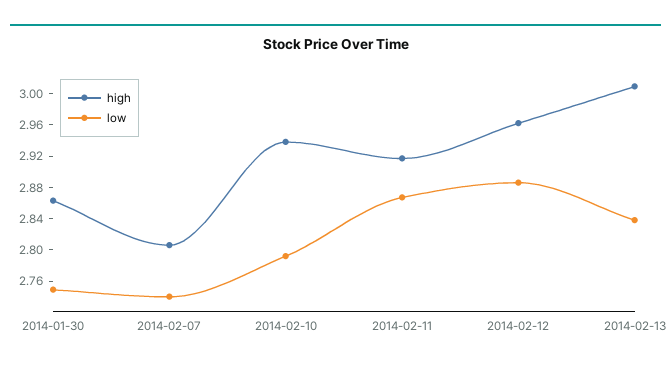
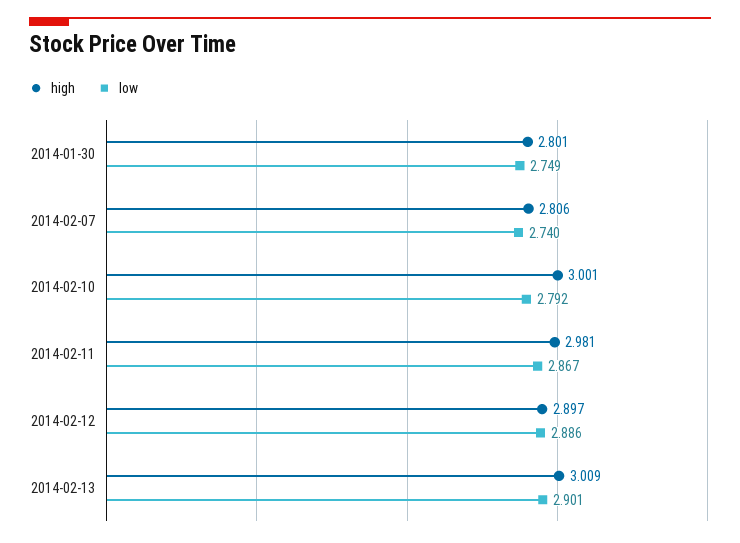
  {
    "high": {
-     "2014-01-30": 2.86,
+     "2014-01-30": 2.801,
      "2014-02-07": 2.806,
-     "2014-02-10": 2.94,
+     "2014-02-10": 3.001,
-     "2014-02-11": 2.92,
+     "2014-02-11": 2.981,
-     "2014-02-12": 2.96,
+     "2014-02-12": 2.897,
      "2014-02-13": 3.009
    },
    "low": {
      "2014-01-30": 2.749,
      "2014-02-07": 2.74,
      "2014-02-10": 2.792,
      "2014-02-11": 2.867,
      "2014-02-12": 2.886,
-     "2014-02-13": 2.84
+     "2014-02-13": 2.901
    }
  }

